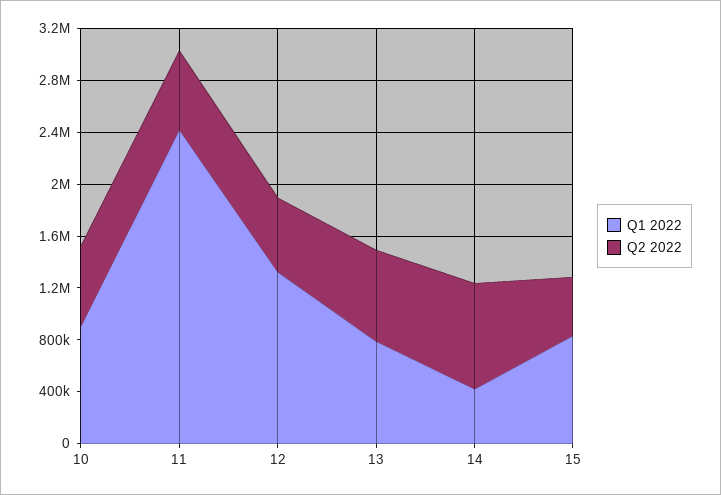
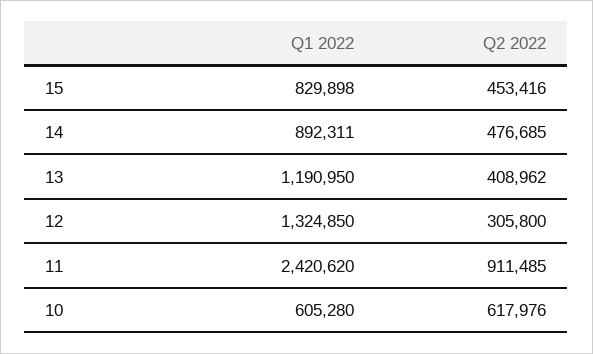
  {
    "Q1 2022": {
-     "10": 900000,
+     "10": 605280,
      "11": 2420620,
      "12": 1324850,
-     "13": 800000,
+     "13": 1190950,
-     "14": 400000,
+     "14": 892311,
      "15": 829898
    },
    "Q2 2022": {
      "10": 617976,
-     "11": 600000,
+     "11": 911485,
-     "12": 600000,
+     "12": 305800,
-     "13": 700000,
+     "13": 408962,
-     "14": 800000,
+     "14": 476685,
      "15": 453416
    }
  }

